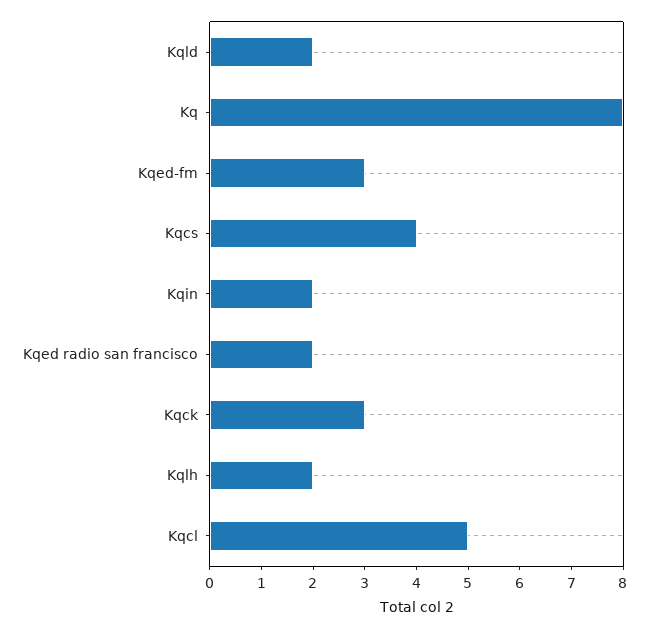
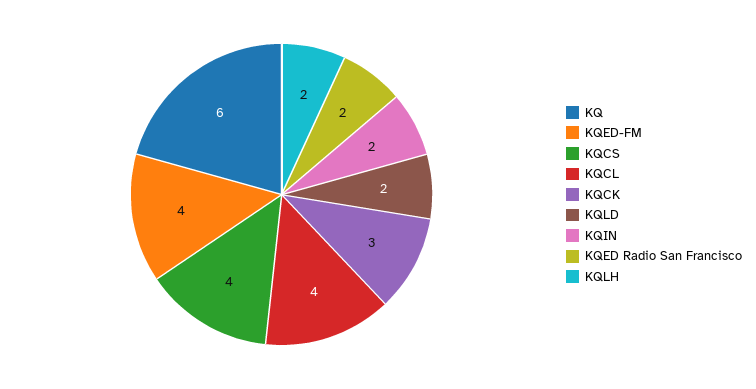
  {
    "Kqld": 2,
-   "Kq": 8,
+   "Kq": 6,
-   "Kqed-fm": 3,
+   "Kqed-fm": 4,
    "Kqcs": 4,
    "Kqin": 2,
    "Kqed radio san francisco": 2,
    "Kqck": 3,
    "Kqlh": 2,
-   "Kqcl": 5
+   "Kqcl": 4
  }

